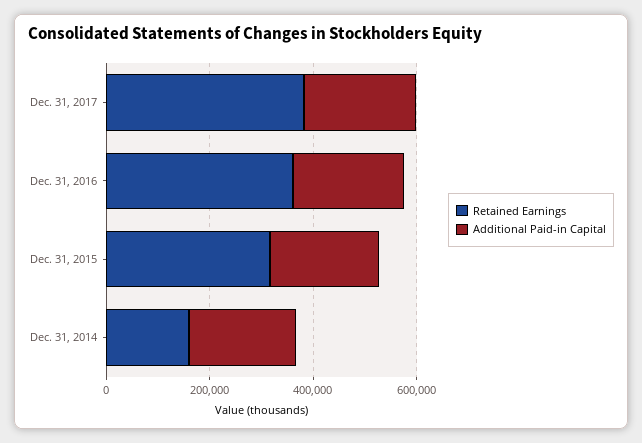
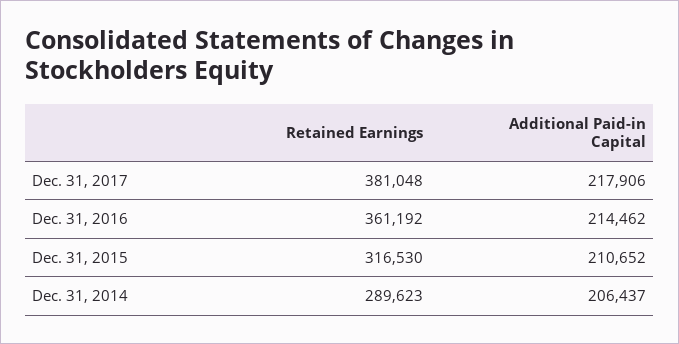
  {
    "Retained Earnings": {
      "Dec. 31, 2017": 381048,
      "Dec. 31, 2016": 361192,
      "Dec. 31, 2015": 316530,
-     "Dec. 31, 2014": 150000
+     "Dec. 31, 2014": 289623
    },
    "Additional Paid-in Capital": {
      "Dec. 31, 2017": 217906,
      "Dec. 31, 2016": 214462,
      "Dec. 31, 2015": 210652,
      "Dec. 31, 2014": 206437
    }
  }

